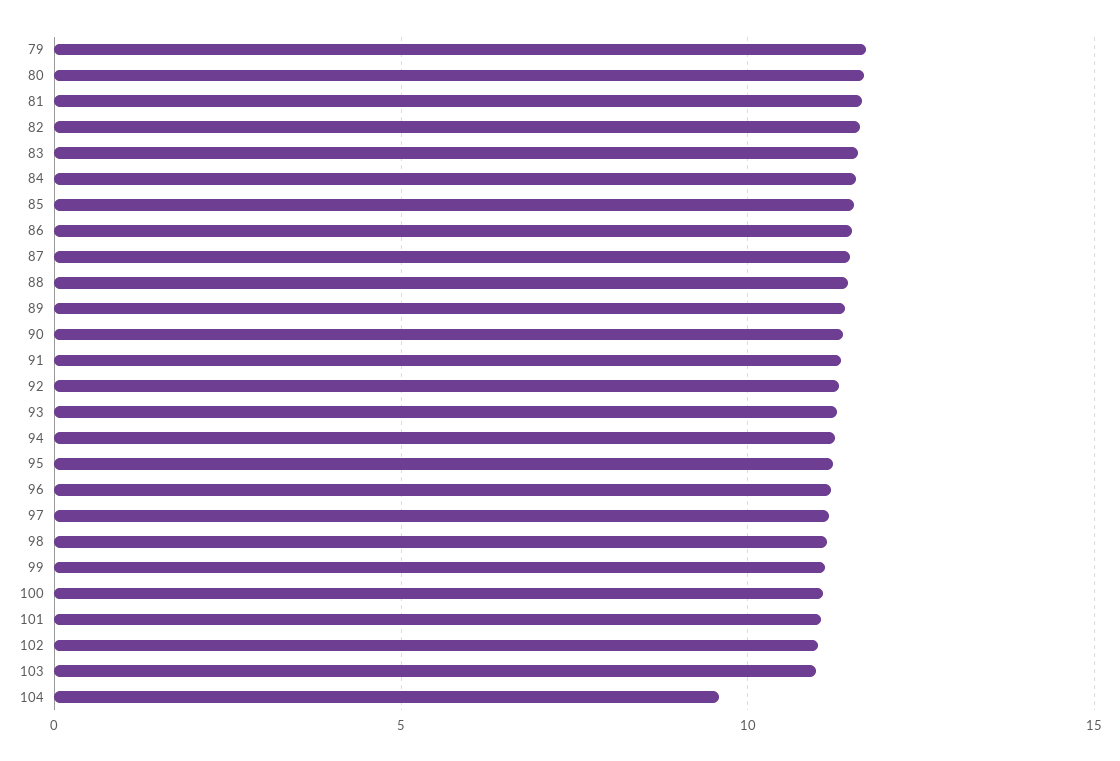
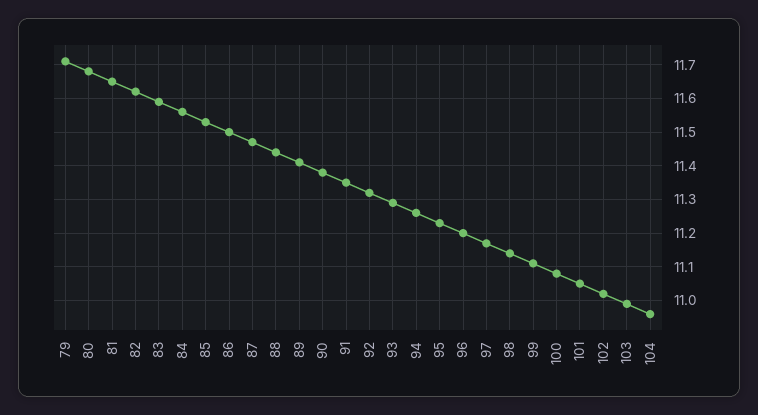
  {
    "79": 11.7,
    "80": 11.7,
    "81": 11.65,
    "82": 11.6,
    "83": 11.6,
    "84": 11.55,
    "85": 11.55,
    "86": 11.5,
    "87": 11.45,
    "88": 11.45,
    "89": 11.4,
    "90": 11.4,
    "91": 11.35,
    "92": 11.3,
    "93": 11.3,
    "94": 11.25,
    "95": 11.25,
    "96": 11.2,
    "97": 11.15,
    "98": 11.15,
    "99": 11.1,
    "100": 11.1,
    "101": 11.05,
    "102": 11,
    "103": 11,
-   "104": 9.5
+   "104": 10.95
  }

